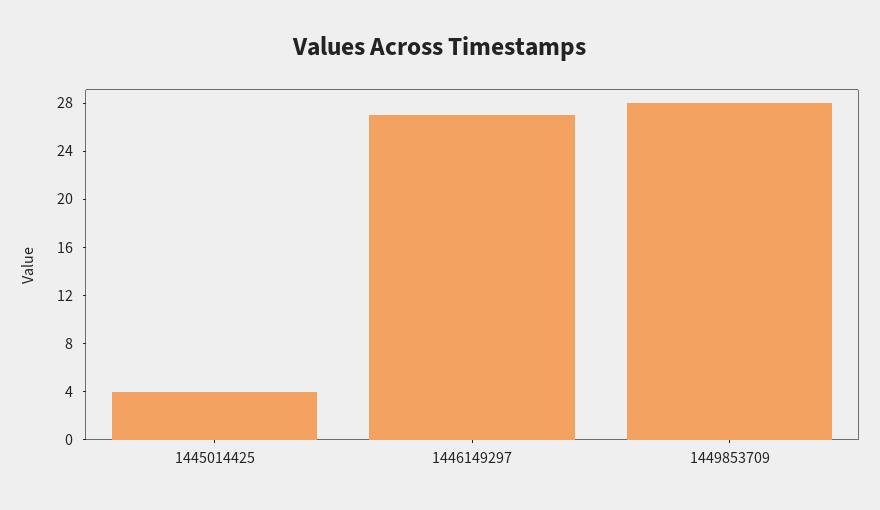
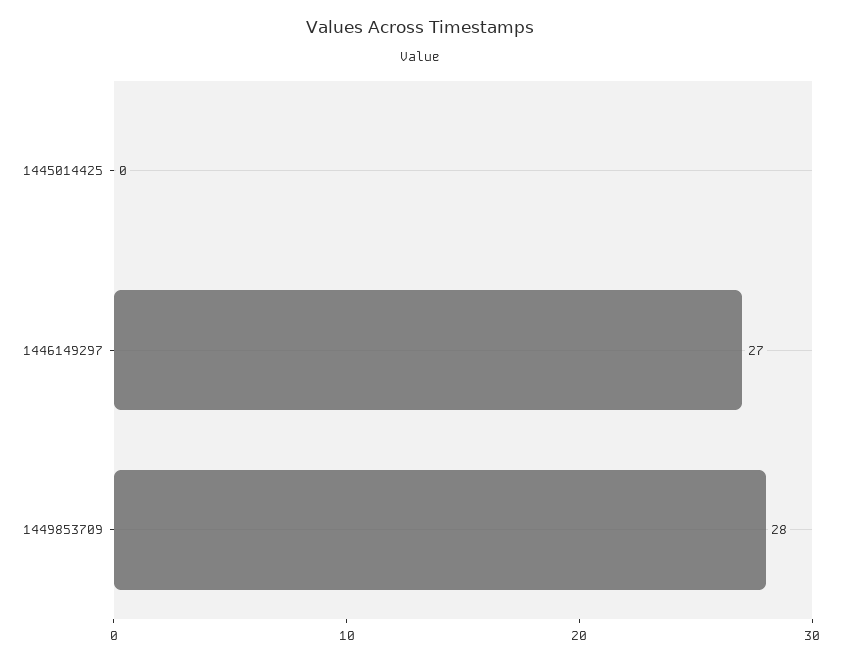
  {
-   "1445014425": 4,
+   "1445014425": 0,
    "1446149297": 27,
    "1449853709": 28
  }

